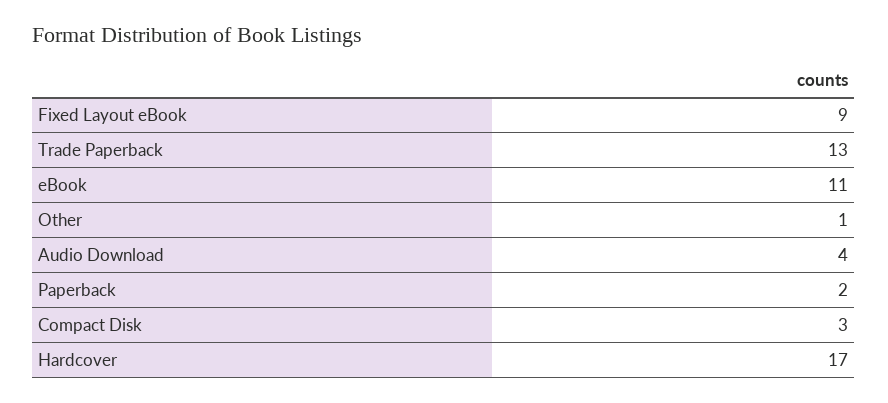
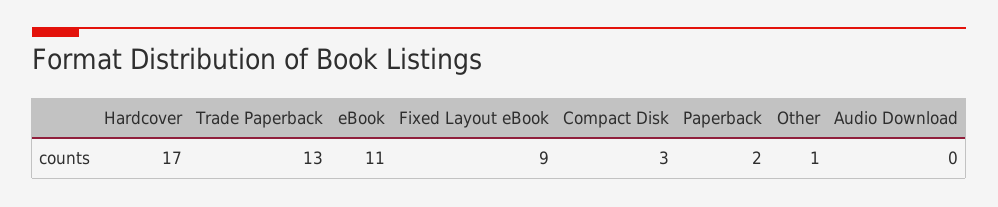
  {
    "Fixed Layout eBook": 9,
    "Trade Paperback": 13,
    "eBook": 11,
    "Other": 1,
-   "Audio Download": 4,
+   "Audio Download": 0,
    "Paperback": 2,
    "Compact Disk": 3,
    "Hardcover": 17
  }

